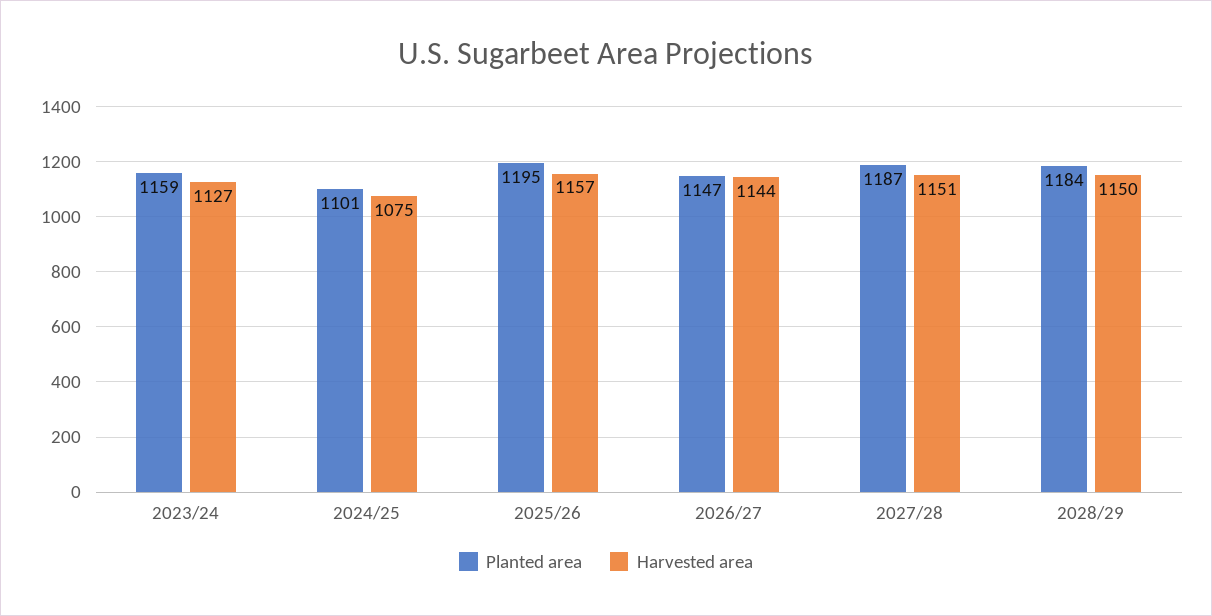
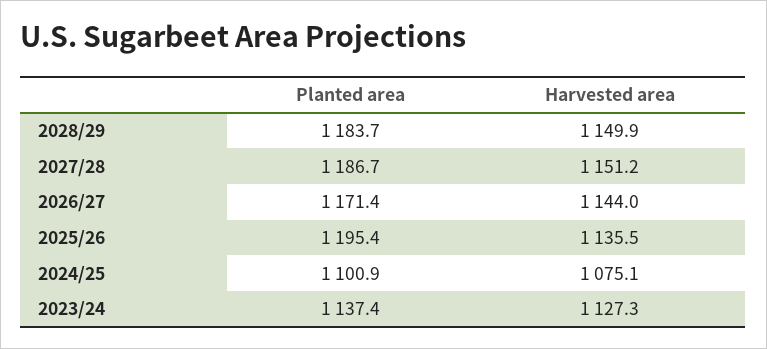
  {
    "Planted area": {
-     "2023/24": 1159,
+     "2023/24": 1137.4,
      "2024/25": 1100.9,
      "2025/26": 1195.4,
-     "2026/27": 1147,
+     "2026/27": 1171.4,
      "2027/28": 1186.7,
      "2028/29": 1183.7
    },
    "Harvested area": {
      "2023/24": 1127.3,
      "2024/25": 1075.1,
-     "2025/26": 1157,
+     "2025/26": 1135.5,
      "2026/27": 1144,
      "2027/28": 1151.2,
      "2028/29": 1149.9
    }
  }

